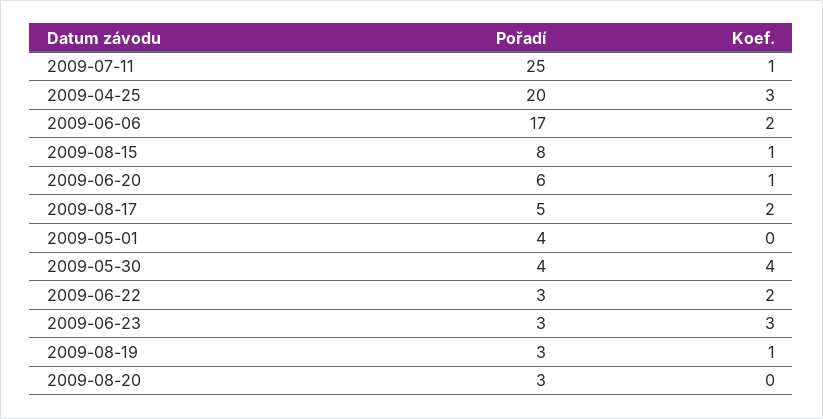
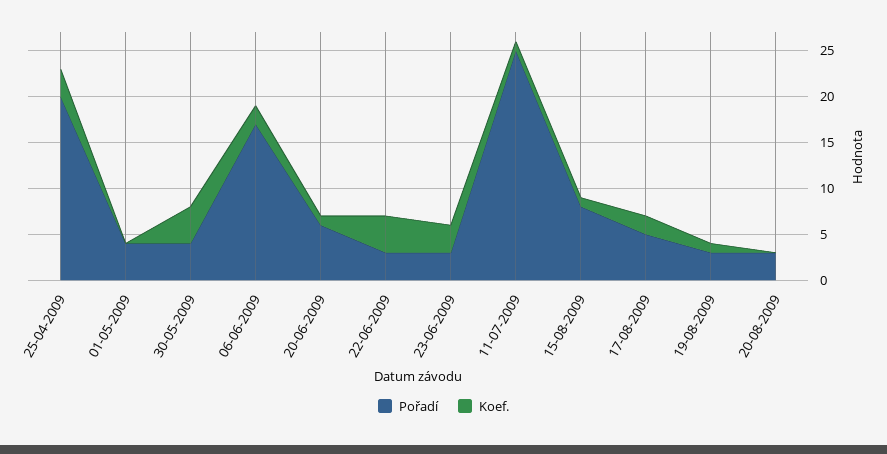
  {
    "Pořadí": {
      "2009-07-11": 25,
      "2009-04-25": 20,
      "2009-06-06": 17,
      "2009-08-15": 8,
      "2009-06-20": 6,
      "2009-08-17": 5,
      "2009-05-01": 4,
      "2009-05-30": 4,
      "2009-06-22": 3,
      "2009-06-23": 3,
      "2009-08-19": 3,
      "2009-08-20": 3
    },
    "Koef.": {
      "2009-07-11": 1,
      "2009-04-25": 3,
      "2009-06-06": 2,
      "2009-08-15": 1,
      "2009-06-20": 1,
      "2009-08-17": 2,
      "2009-05-01": 0,
      "2009-05-30": 4,
-     "2009-06-22": 2,
+     "2009-06-22": 4,
      "2009-06-23": 3,
      "2009-08-19": 1,
      "2009-08-20": 0
    }
  }

